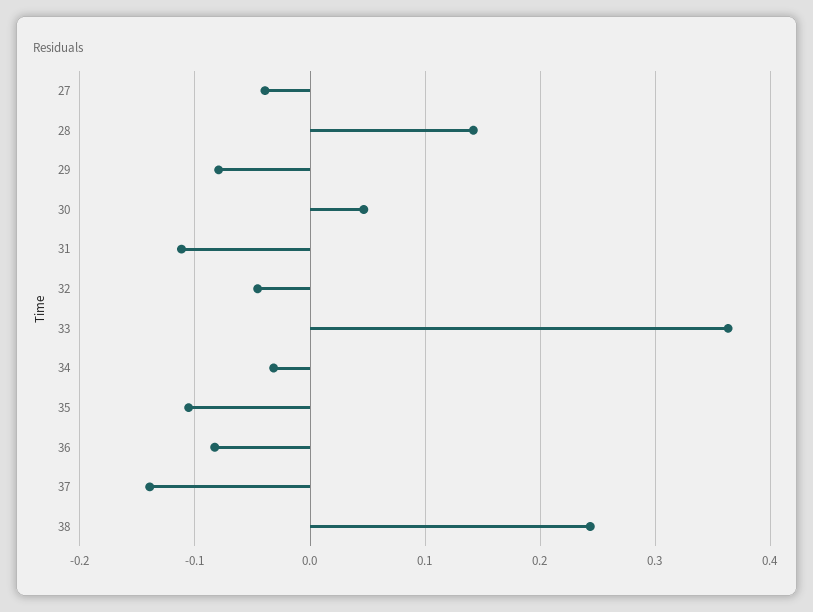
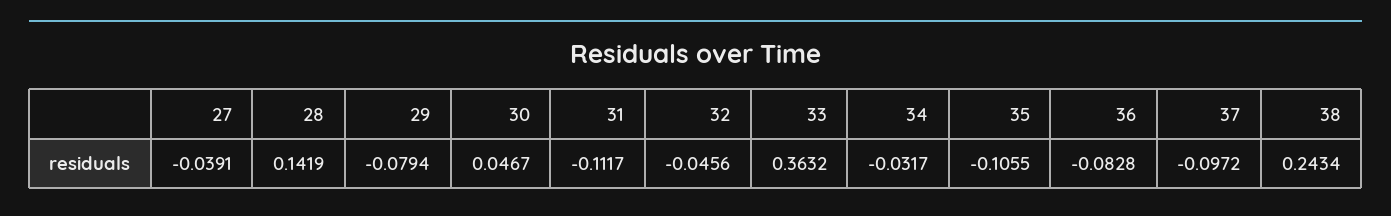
  {
    "27": -0.0391,
    "28": 0.1419,
    "29": -0.0794,
    "30": 0.0467,
    "31": -0.1117,
    "32": -0.0456,
    "33": 0.3632,
    "34": -0.0317,
    "35": -0.1055,
    "36": -0.0828,
-   "37": -0.14,
+   "37": -0.0972,
    "38": 0.2434
  }

